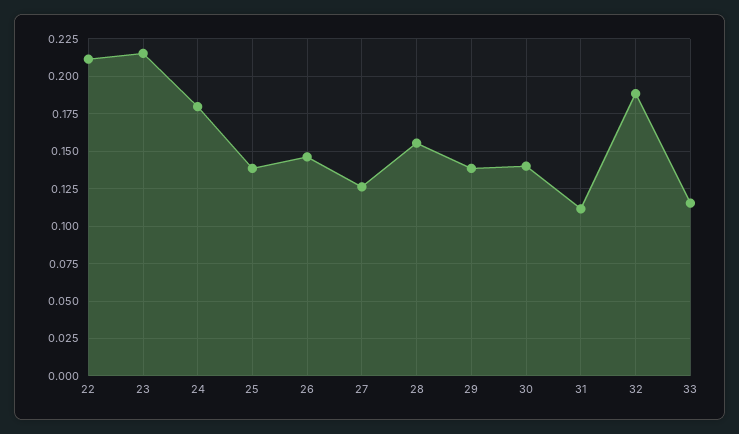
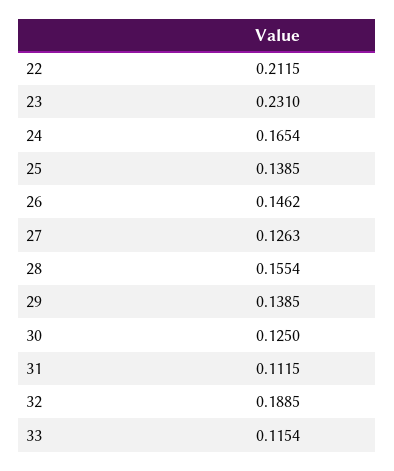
  {
    "22": 0.2115,
-   "23": 0.215,
+   "23": 0.231,
-   "24": 0.18,
+   "24": 0.1654,
    "25": 0.1385,
    "26": 0.1462,
    "27": 0.1263,
    "28": 0.1554,
    "29": 0.1385,
-   "30": 0.14,
+   "30": 0.125,
    "31": 0.1115,
    "32": 0.1885,
    "33": 0.1154
  }

